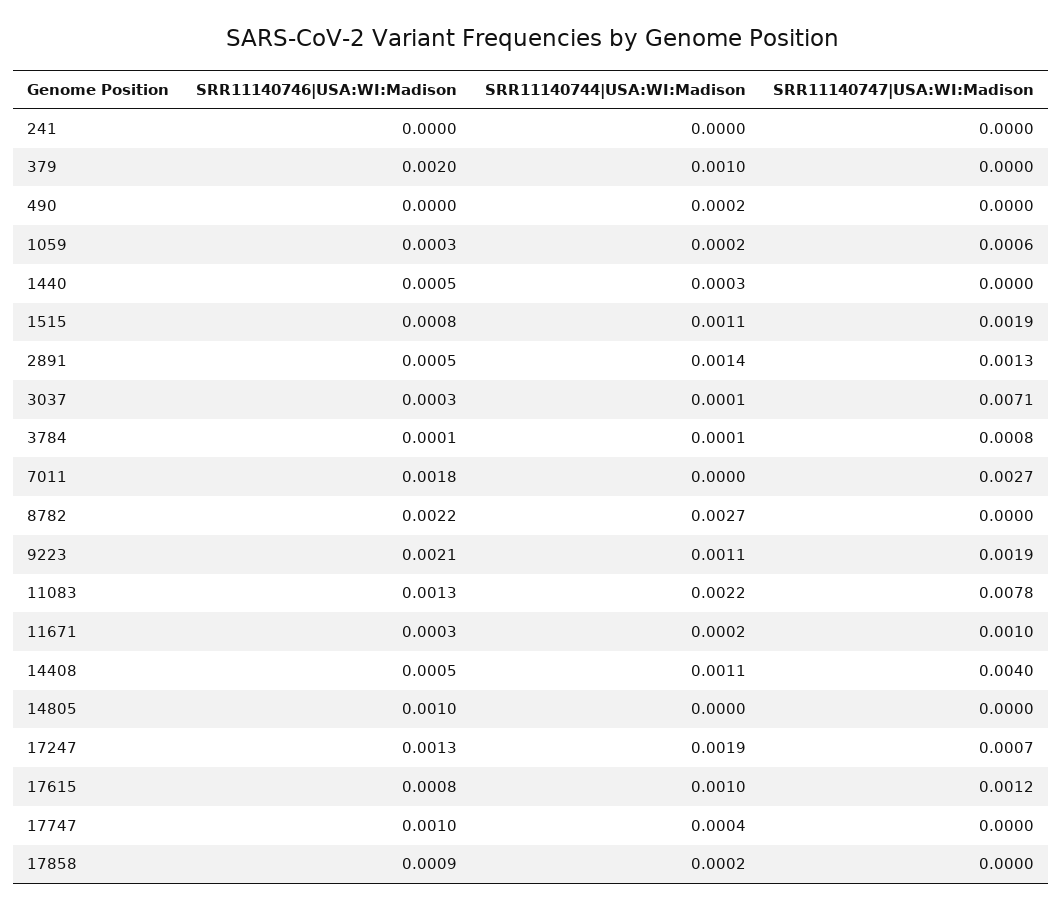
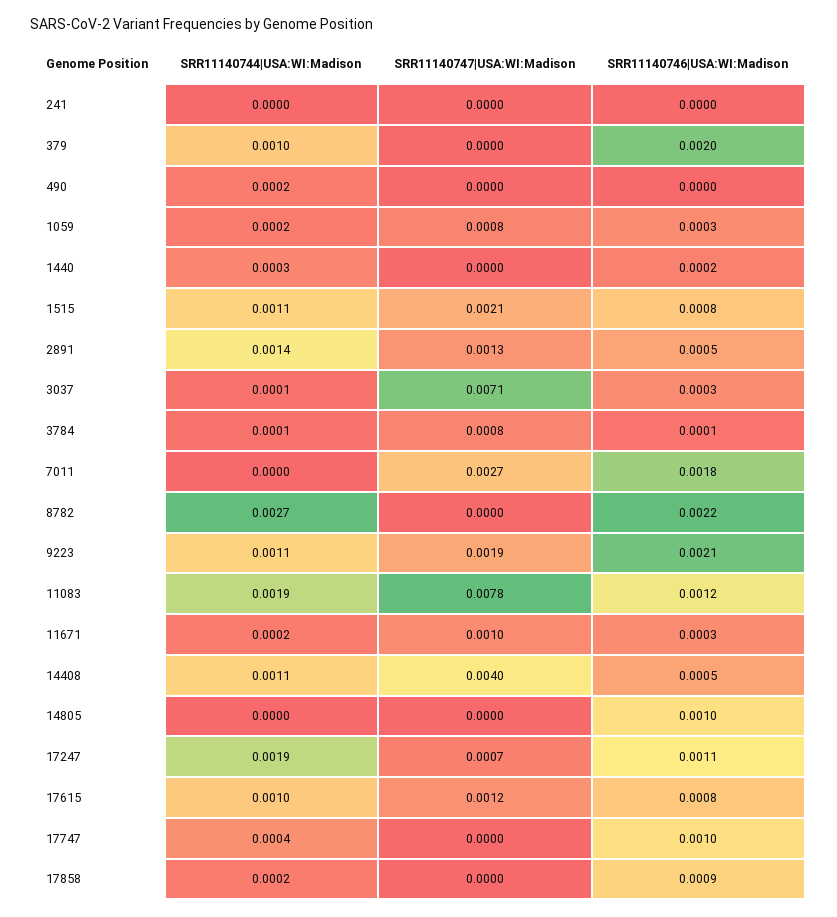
  {
    "SRR11140746|USA:WI:Madison": {
      "241": 0,
      "379": 0.002,
      "490": 0,
      "1059": 0.0003,
-     "1440": 0.0005,
+     "1440": 0.0002,
      "1515": 0.0008,
      "2891": 0.0005,
      "3037": 0.0003,
      "3784": 0.0001,
      "7011": 0.0018,
      "8782": 0.0022,
      "9223": 0.0021,
-     "11083": 0.0013,
+     "11083": 0.0012,
      "11671": 0.0003,
      "14408": 0.0005,
      "14805": 0.001,
-     "17247": 0.0013,
+     "17247": 0.0011,
      "17615": 0.0008,
      "17747": 0.001,
      "17858": 0.0009
    },
    "SRR11140744|USA:WI:Madison": {
      "241": 0,
      "379": 0.001,
      "490": 0.0002,
      "1059": 0.0002,
      "1440": 0.0003,
      "1515": 0.0011,
      "2891": 0.0014,
      "3037": 0.0001,
      "3784": 0.0001,
      "7011": 0,
      "8782": 0.0027,
      "9223": 0.0011,
-     "11083": 0.0022,
+     "11083": 0.0019,
      "11671": 0.0002,
      "14408": 0.0011,
      "14805": 0,
      "17247": 0.0019,
      "17615": 0.001,
      "17747": 0.0004,
      "17858": 0.0002
    },
    "SRR11140747|USA:WI:Madison": {
      "241": 0,
      "379": 0,
      "490": 0,
-     "1059": 0.0006,
+     "1059": 0.0008,
      "1440": 0,
-     "1515": 0.0019,
+     "1515": 0.0021,
      "2891": 0.0013,
      "3037": 0.0071,
      "3784": 0.0008,
      "7011": 0.0027,
      "8782": 0,
      "9223": 0.0019,
      "11083": 0.0078,
      "11671": 0.001,
      "14408": 0.004,
      "14805": 0,
      "17247": 0.0007,
      "17615": 0.0012,
      "17747": 0,
      "17858": 0
    }
  }

